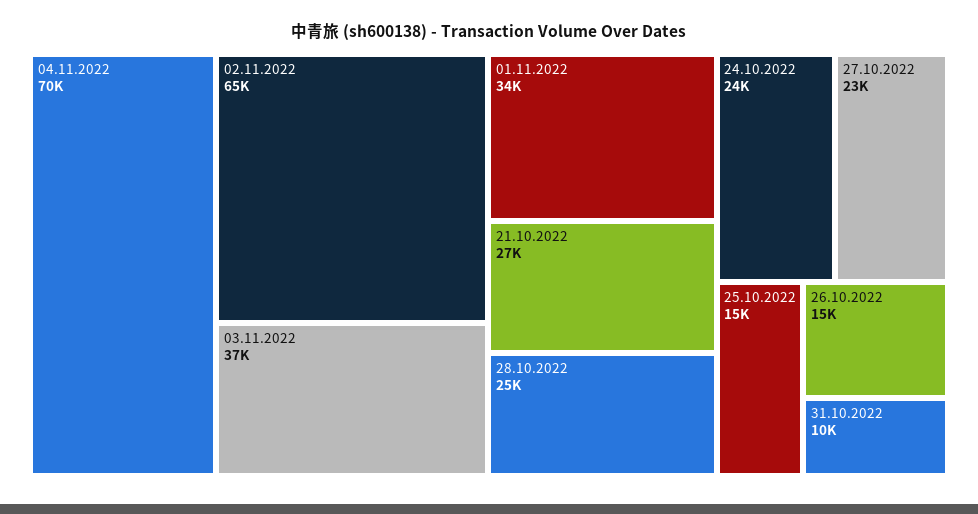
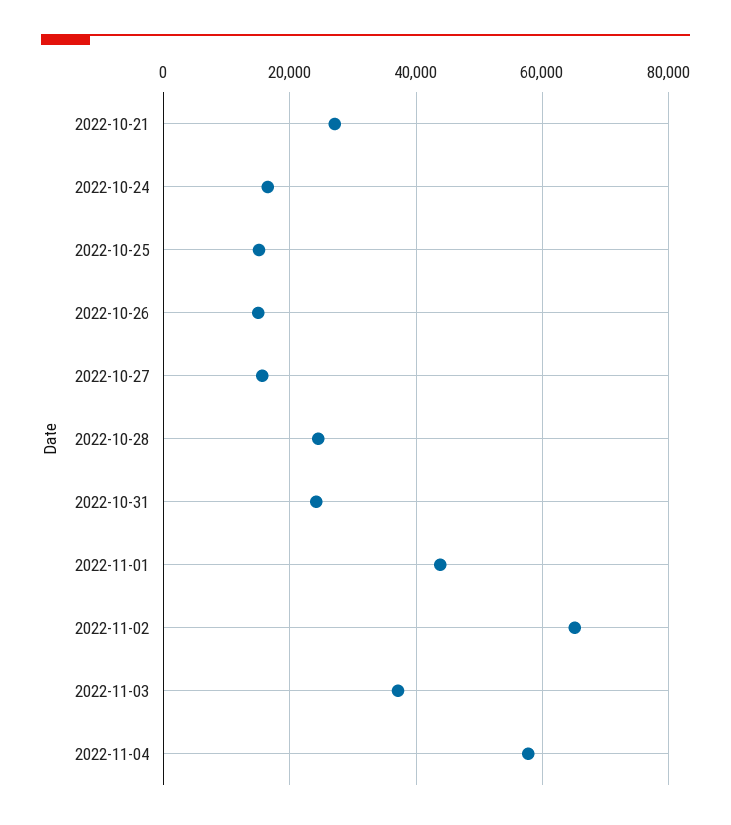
  {
-   "04.11.2022": 70000,
+   "04.11.2022": 58000,
    "02.11.2022": 65000,
    "03.11.2022": 37000,
-   "01.11.2022": 34000,
+   "01.11.2022": 44000,
    "21.10.2022": 27000,
    "28.10.2022": 25000,
-   "24.10.2022": 24000,
+   "24.10.2022": 16000,
-   "27.10.2022": 23000,
+   "27.10.2022": 16000,
    "25.10.2022": 15000,
    "26.10.2022": 15000,
-   "31.10.2022": 10000
+   "31.10.2022": 24000
  }

